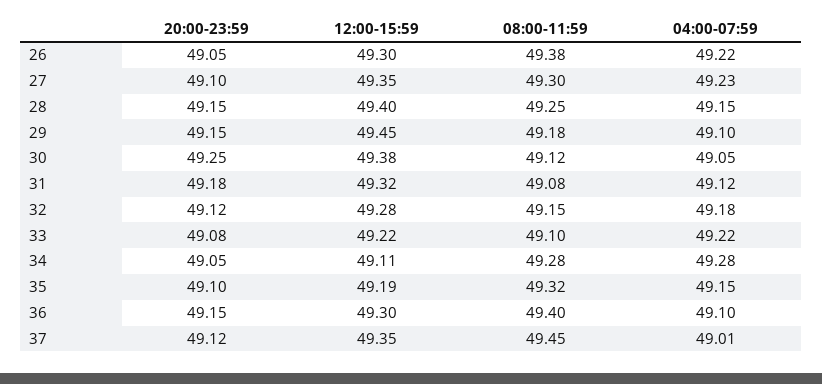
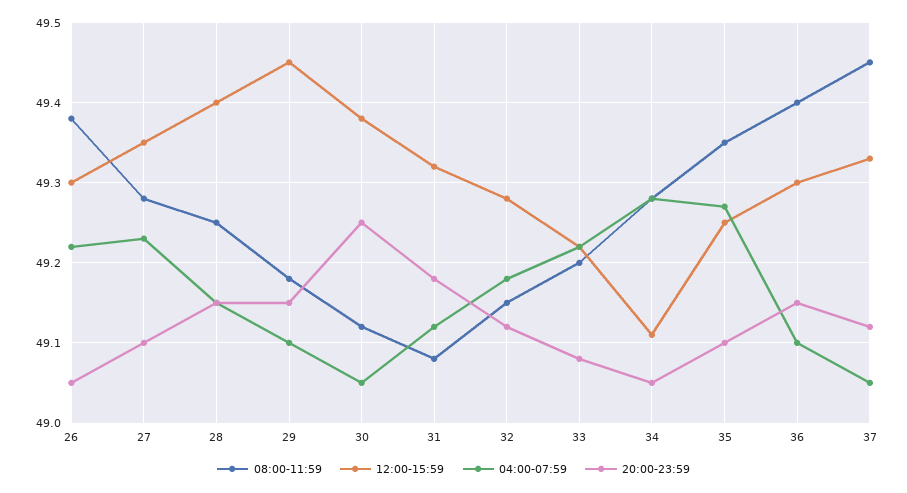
  {
    "20:00-23:59": {
      "26": 49.05,
      "27": 49.1,
      "28": 49.15,
      "29": 49.15,
      "30": 49.25,
      "31": 49.18,
      "32": 49.12,
      "33": 49.08,
      "34": 49.05,
      "35": 49.1,
      "36": 49.15,
      "37": 49.12
    },
    "12:00-15:59": {
      "26": 49.3,
      "27": 49.35,
      "28": 49.4,
      "29": 49.45,
      "30": 49.38,
      "31": 49.32,
      "32": 49.28,
      "33": 49.22,
      "34": 49.11,
-     "35": 49.19,
+     "35": 49.25,
      "36": 49.3,
-     "37": 49.35
+     "37": 49.33
    },
    "08:00-11:59": {
      "26": 49.38,
-     "27": 49.3,
+     "27": 49.28,
      "28": 49.25,
      "29": 49.18,
      "30": 49.12,
      "31": 49.08,
      "32": 49.15,
-     "33": 49.1,
+     "33": 49.2,
      "34": 49.28,
-     "35": 49.32,
+     "35": 49.35,
      "36": 49.4,
      "37": 49.45
    },
    "04:00-07:59": {
      "26": 49.22,
      "27": 49.23,
      "28": 49.15,
      "29": 49.1,
      "30": 49.05,
      "31": 49.12,
      "32": 49.18,
      "33": 49.22,
      "34": 49.28,
-     "35": 49.15,
+     "35": 49.27,
      "36": 49.1,
-     "37": 49.01
+     "37": 49.05
    }
  }

